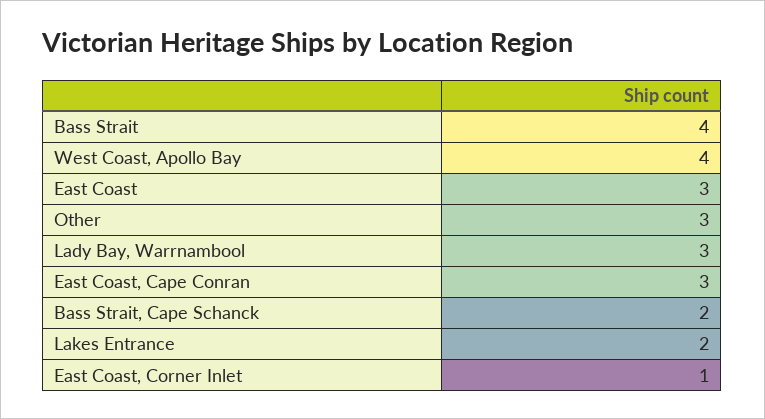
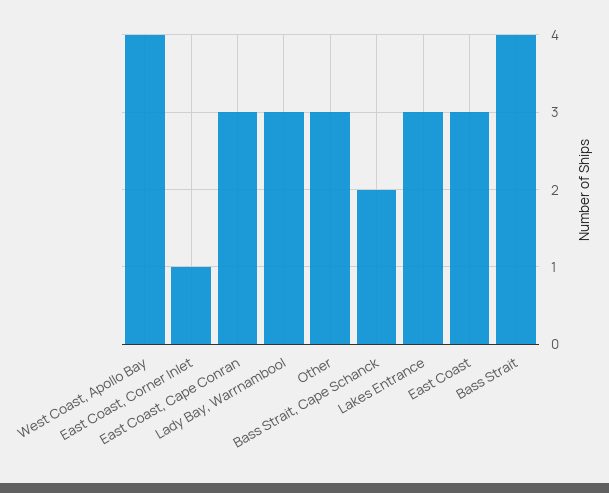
  {
    "Bass Strait": 4,
    "West Coast, Apollo Bay": 4,
    "East Coast": 3,
    "Other": 3,
    "Lady Bay, Warrnambool": 3,
    "East Coast, Cape Conran": 3,
    "Bass Strait, Cape Schanck": 2,
-   "Lakes Entrance": 2,
+   "Lakes Entrance": 3,
    "East Coast, Corner Inlet": 1
  }

